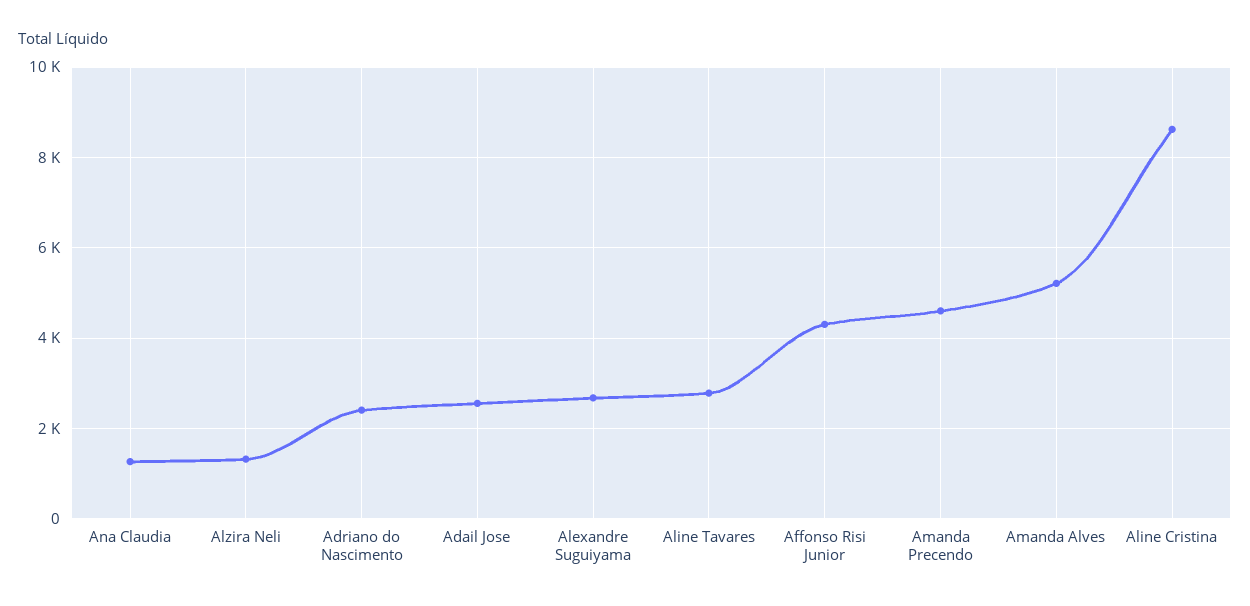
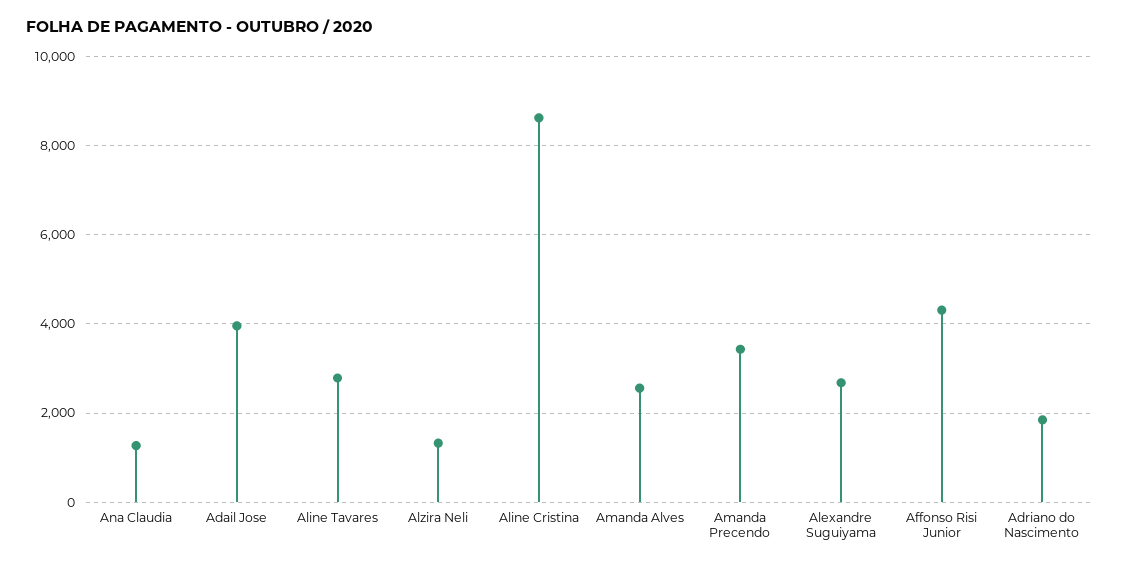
  {
    "Ana Claudia": 1200,
    "Alzira Neli": 1400,
-   "Adriano do Nascimento": 2400,
+   "Adriano do Nascimento": 1800,
-   "Adail Jose": 2600,
+   "Adail Jose": 4000,
    "Alexandre Suguiyama": 2600,
    "Aline Tavares": 2800,
    "Affonso Risi Junior": 4400,
-   "Amanda Precendo": 4600,
+   "Amanda Precendo": 3400,
-   "Amanda Alves": 5200,
+   "Amanda Alves": 2600,
    "Aline Cristina": 8600
  }

